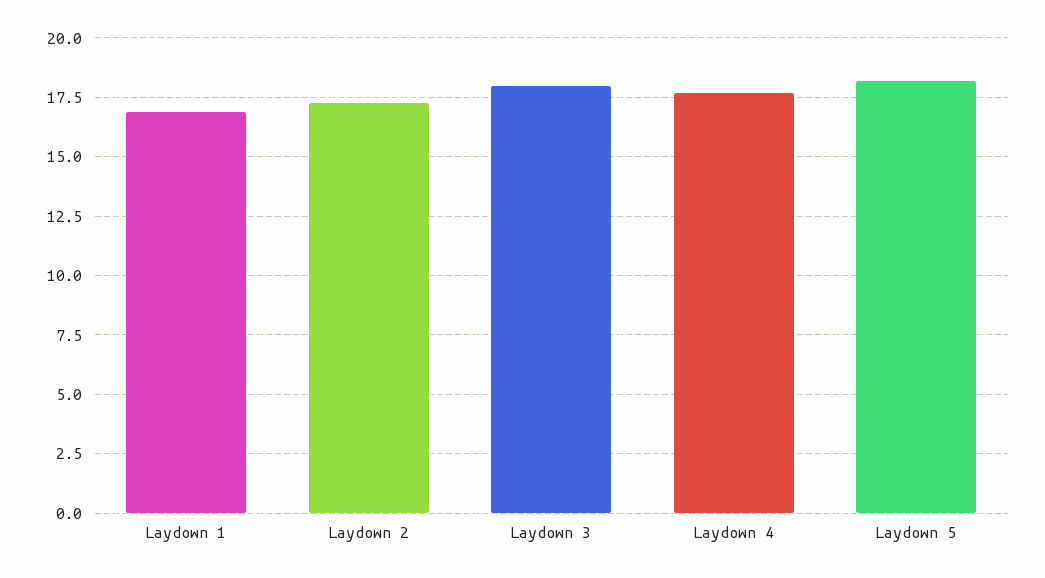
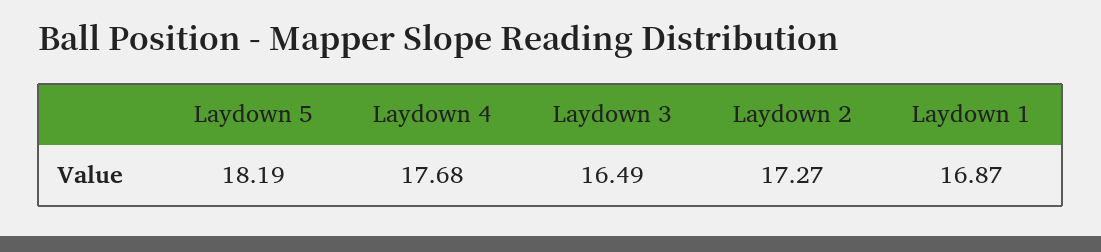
  {
    "Laydown 1": 16.87,
    "Laydown 2": 17.27,
-   "Laydown 3": 18,
+   "Laydown 3": 16.49,
    "Laydown 4": 17.68,
    "Laydown 5": 18.19
  }

